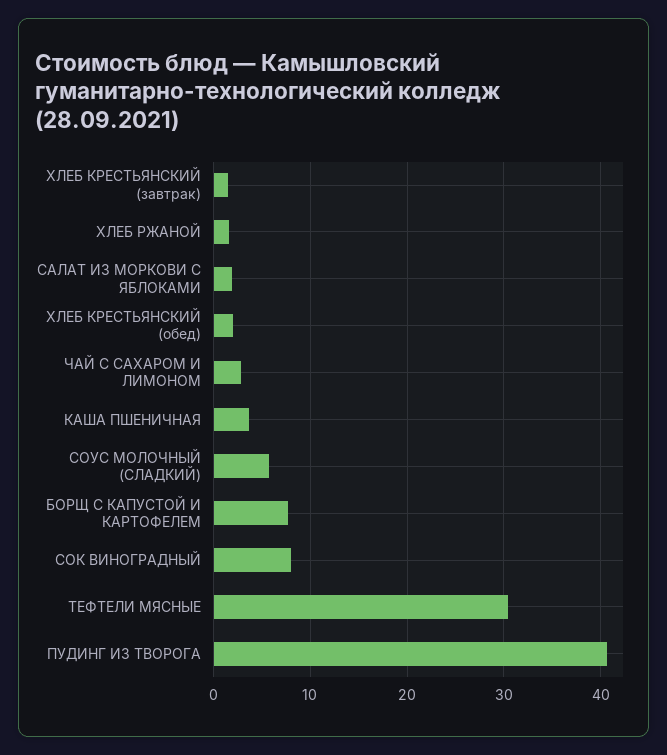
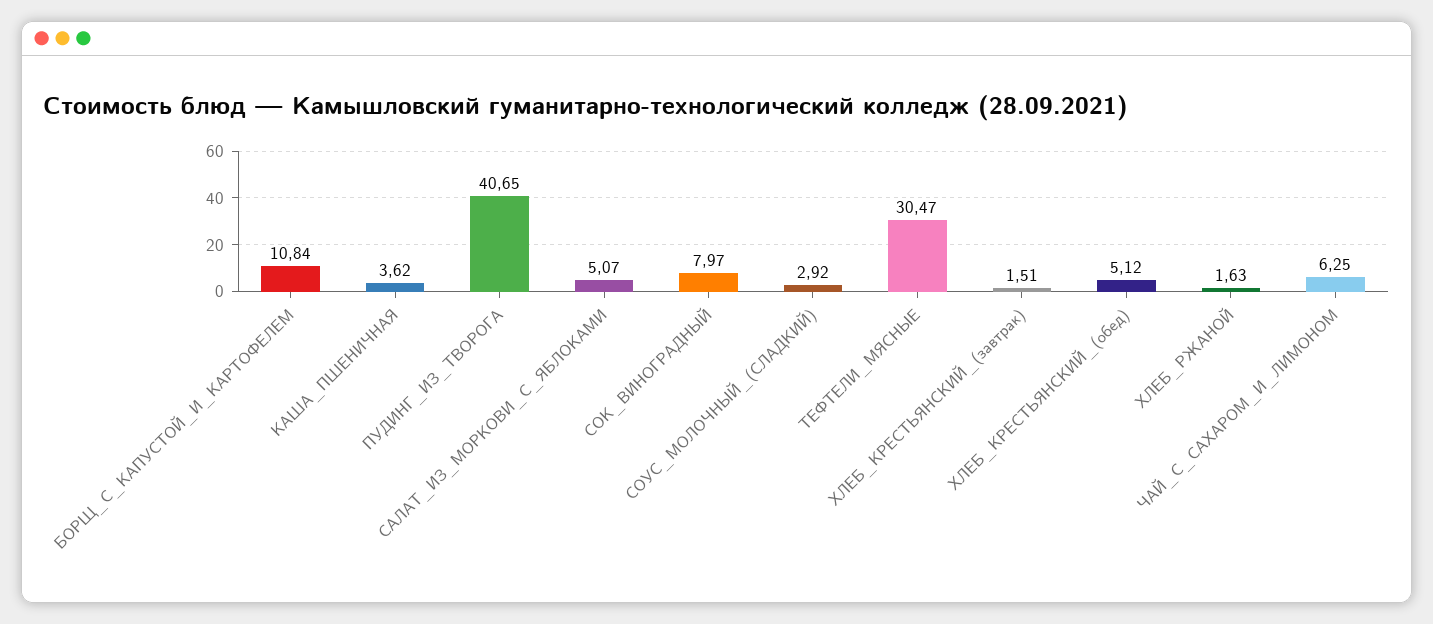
  {
    "ХЛЕБ КРЕСТЬЯНСКИЙ (завтрак)": 1.51,
    "ХЛЕБ РЖАНОЙ": 1.63,
-   "САЛАТ ИЗ МОРКОВИ С ЯБЛОКАМИ": 2,
+   "САЛАТ ИЗ МОРКОВИ С ЯБЛОКАМИ": 5.07,
-   "ХЛЕБ КРЕСТЬЯНСКИЙ (обед)": 2,
+   "ХЛЕБ КРЕСТЬЯНСКИЙ (обед)": 5.12,
-   "ЧАЙ С САХАРОМ И ЛИМОНОМ": 3,
+   "ЧАЙ С САХАРОМ И ЛИМОНОМ": 6.25,
    "КАША ПШЕНИЧНАЯ": 3.62,
-   "СОУС МОЛОЧНЫЙ (СЛАДКИЙ)": 6,
+   "СОУС МОЛОЧНЫЙ (СЛАДКИЙ)": 2.92,
-   "БОРЩ С КАПУСТОЙ И КАРТОФЕЛЕМ": 8,
+   "БОРЩ С КАПУСТОЙ И КАРТОФЕЛЕМ": 10.84,
    "СОК ВИНОГРАДНЫЙ": 7.97,
    "ТЕФТЕЛИ МЯСНЫЕ": 30.47,
    "ПУДИНГ ИЗ ТВОРОГА": 40.65
  }

